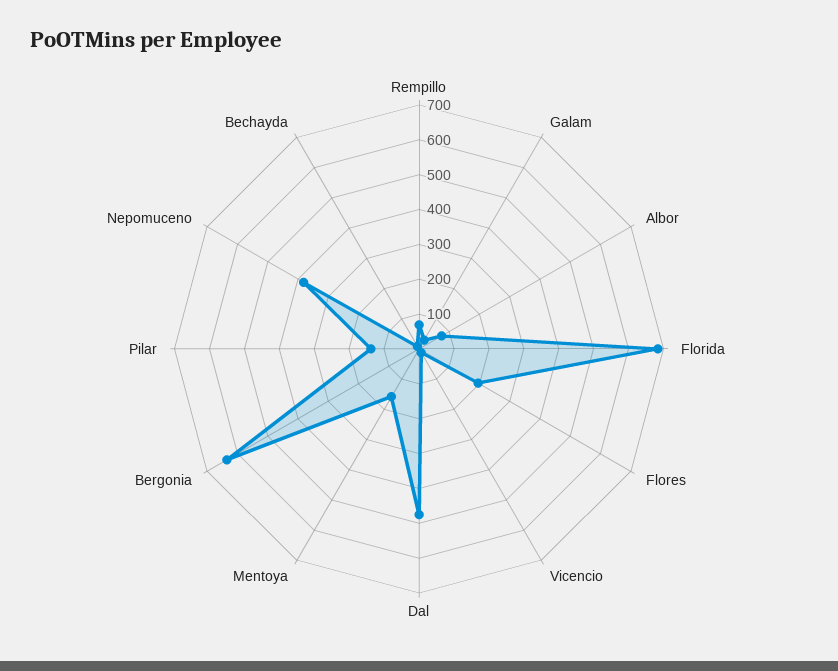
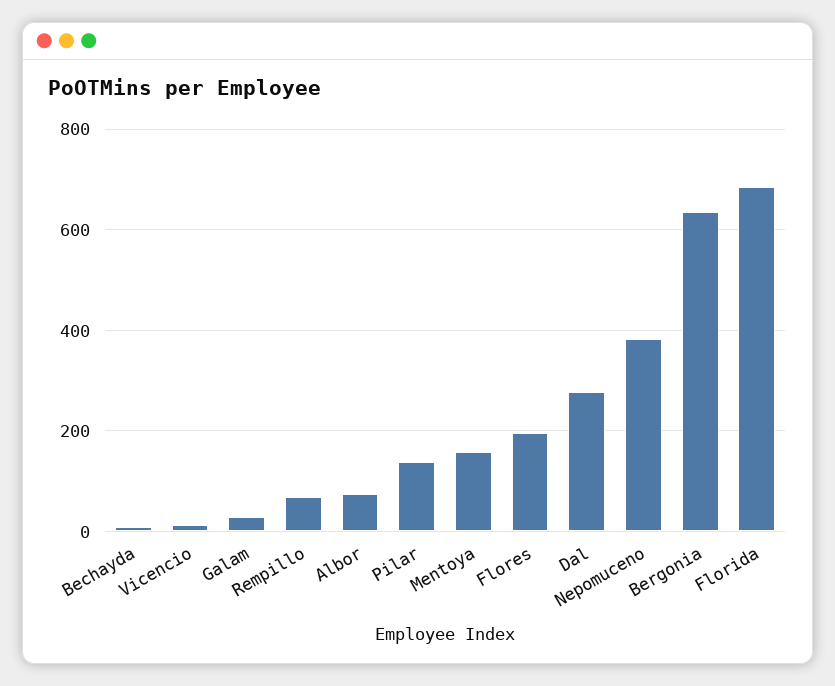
  {
    "Rempillo": 60,
    "Galam": 20,
    "Albor": 80,
    "Florida": 680,
    "Flores": 200,
    "Vicencio": 20,
-   "Dal": 475,
+   "Dal": 280,
    "Mentoya": 160,
    "Bergonia": 640,
    "Pilar": 140,
    "Nepomuceno": 380,
    "Bechayda": 0
  }

